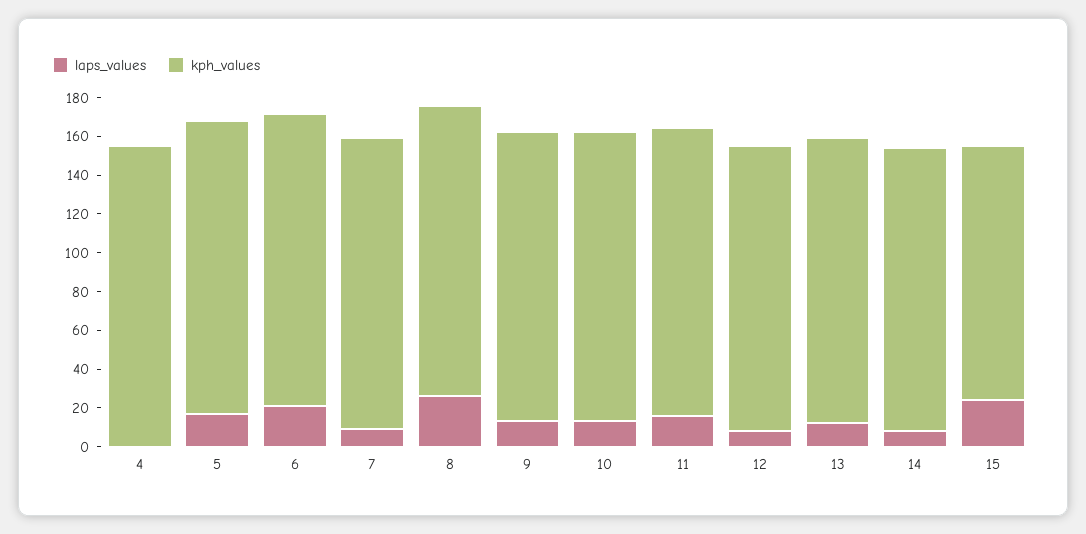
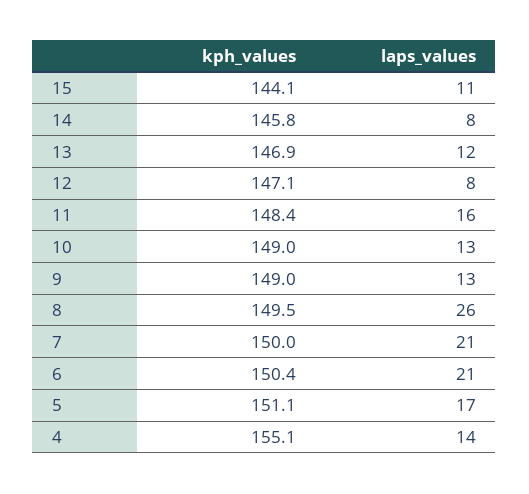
  {
    "laps_values": {
-     "4": 0,
+     "4": 14,
      "5": 17,
      "6": 21,
-     "7": 10,
+     "7": 21,
      "8": 26,
      "9": 13,
      "10": 13,
      "11": 16,
      "12": 8,
      "13": 12,
      "14": 8,
-     "15": 25
+     "15": 11
    },
    "kph_values": {
      "4": 155.1,
      "5": 151.1,
      "6": 150.4,
      "7": 150,
      "8": 149.5,
      "9": 149,
      "10": 149,
      "11": 148.4,
      "12": 147.1,
      "13": 146.9,
      "14": 145.8,
-     "15": 130
+     "15": 144.1
    }
  }

